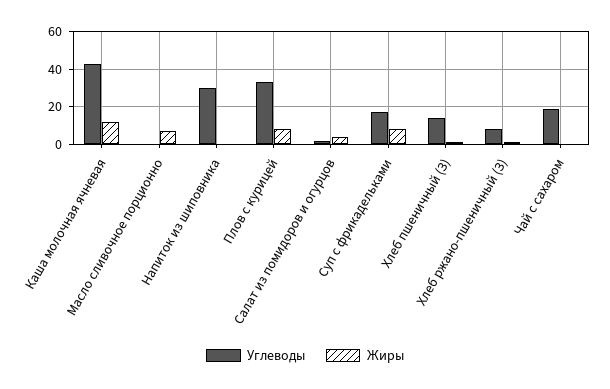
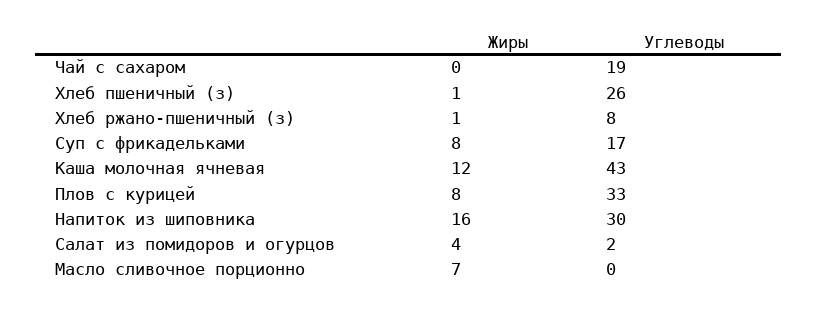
  {
    "Углеводы": {
      "Каша молочная ячневая": 43,
      "Масло сливочное порционно": 0,
      "Напиток из шиповника": 30,
      "Плов с курицей": 33,
      "Салат из помидоров и огурцов": 2,
      "Суп с фрикадельками": 17,
-     "Хлеб пшеничный (З)": 15,
+     "Хлеб пшеничный (З)": 26,
      "Хлеб ржано-пшеничный (З)": 8,
      "Чай с сахаром": 19
    },
    "Жиры": {
      "Каша молочная ячневая": 12,
      "Масло сливочное порционно": 7,
-     "Напиток из шиповника": 0,
+     "Напиток из шиповника": 16,
      "Плов с курицей": 8,
      "Салат из помидоров и огурцов": 4,
      "Суп с фрикадельками": 8,
      "Хлеб пшеничный (З)": 1,
      "Хлеб ржано-пшеничный (З)": 1,
      "Чай с сахаром": 0
    }
  }

